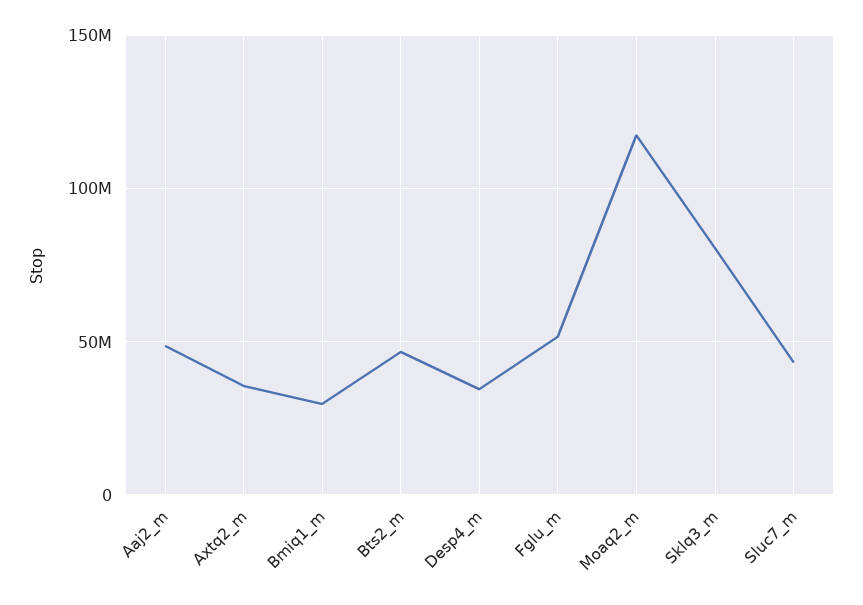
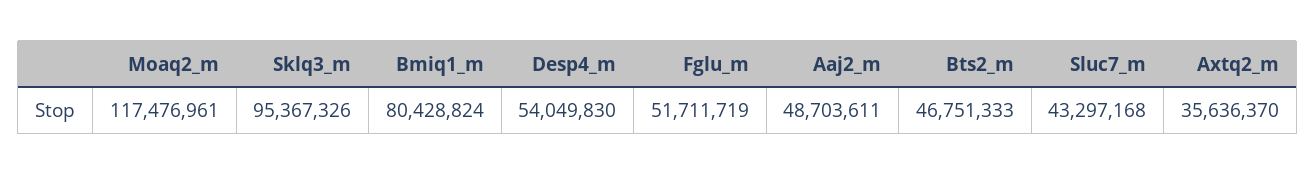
  {
    "Aaj2_m": 48703611,
    "Axtq2_m": 35636370,
-   "Bmiq1_m": 30000000,
+   "Bmiq1_m": 80428824,
    "Bts2_m": 46751333,
-   "Desp4_m": 35000000,
+   "Desp4_m": 54049830,
    "Fglu_m": 51711719,
    "Moaq2_m": 117476961,
-   "Sklq3_m": 80000000,
+   "Sklq3_m": 95367326,
    "Sluc7_m": 43297168
  }

